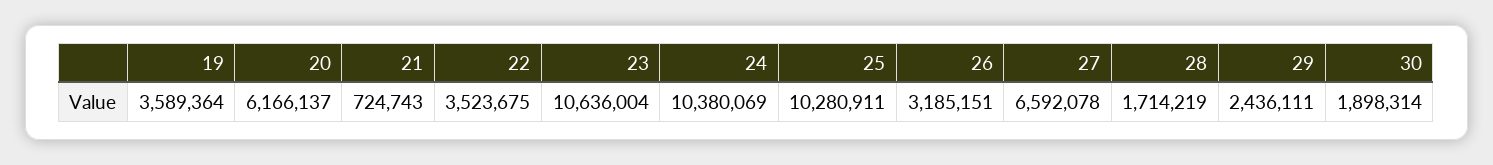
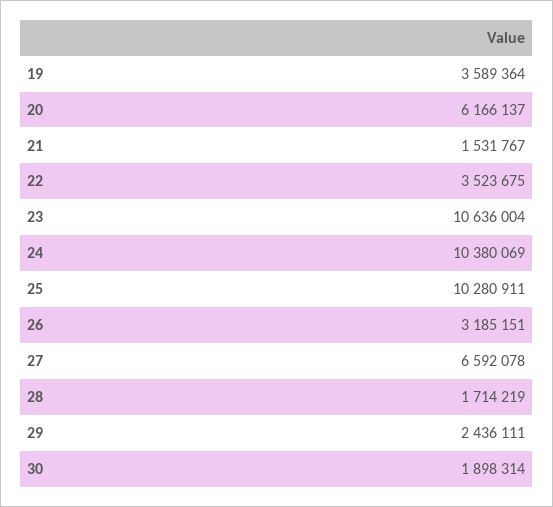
  {
    "19": 3589364,
    "20": 6166137,
-   "21": 724743,
+   "21": 1531767,
    "22": 3523675,
    "23": 10636004,
    "24": 10380069,
    "25": 10280911,
    "26": 3185151,
    "27": 6592078,
    "28": 1714219,
    "29": 2436111,
    "30": 1898314
  }

